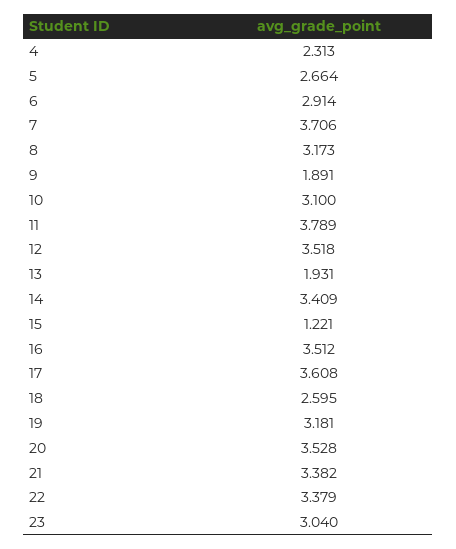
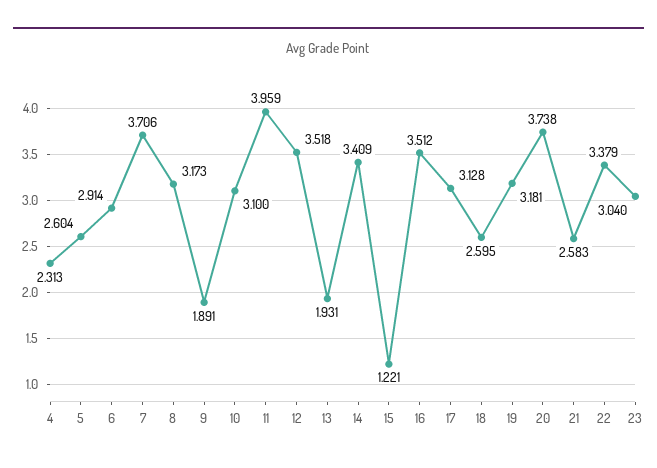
  {
    "4": 2.313,
-   "5": 2.664,
+   "5": 2.604,
    "6": 2.914,
    "7": 3.706,
    "8": 3.173,
    "9": 1.891,
    "10": 3.1,
-   "11": 3.789,
+   "11": 3.959,
    "12": 3.518,
    "13": 1.931,
    "14": 3.409,
    "15": 1.221,
    "16": 3.512,
-   "17": 3.608,
+   "17": 3.128,
    "18": 2.595,
    "19": 3.181,
-   "20": 3.528,
+   "20": 3.738,
-   "21": 3.382,
+   "21": 2.583,
    "22": 3.379,
    "23": 3.04
  }

